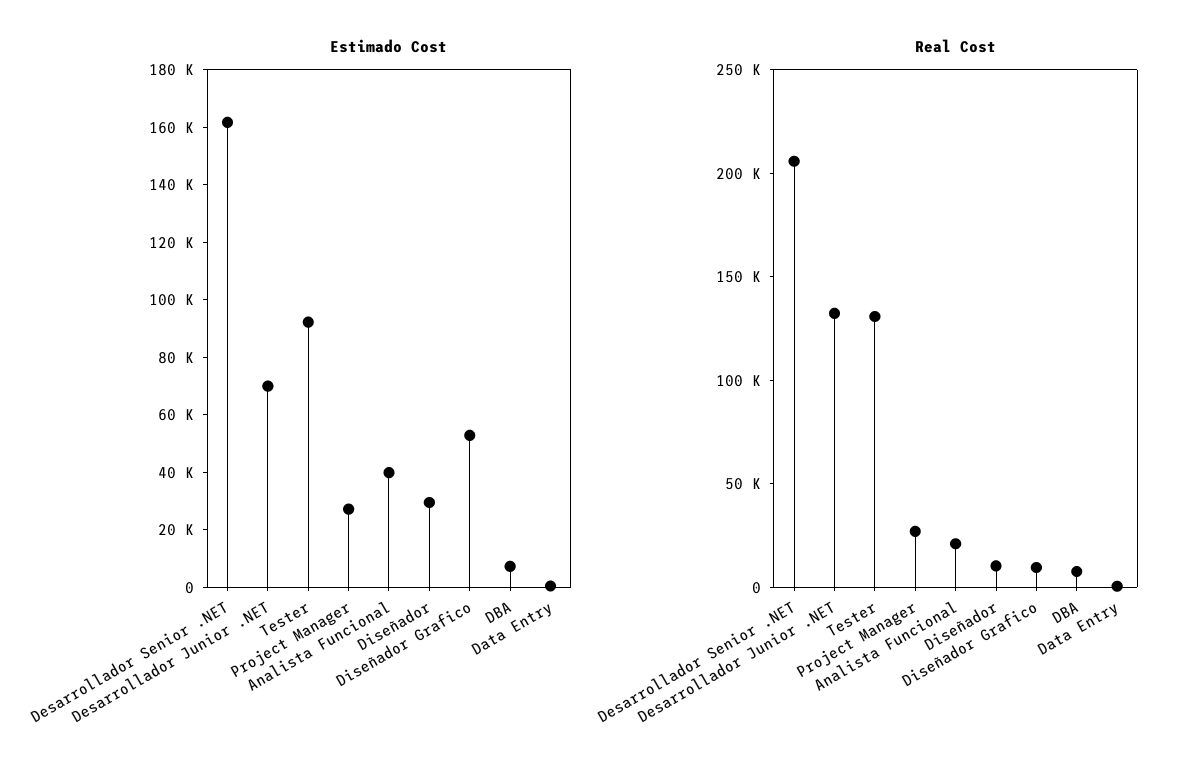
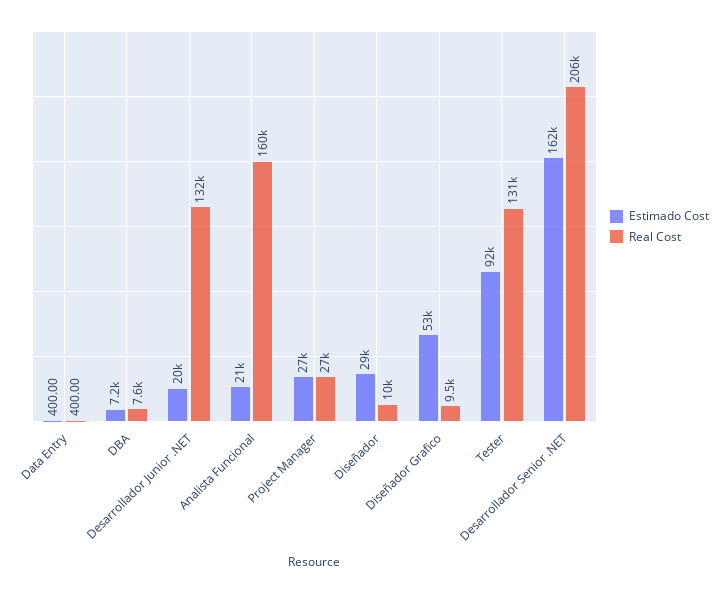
  {
    "Estimado Cost": {
      "Desarrollador Senior .NET": 162000,
-     "Desarrollador Junior .NET": 70000,
+     "Desarrollador Junior .NET": 20000,
      "Tester": 92000,
      "Project Manager": 27000,
-     "Analista Funcional": 40000,
+     "Analista Funcional": 21000,
      "Diseñador": 29000,
      "Diseñador Grafico": 53000,
      "DBA": 7200,
      "Data Entry": 400
    },
    "Real Cost": {
      "Desarrollador Senior .NET": 206000,
      "Desarrollador Junior .NET": 132000,
      "Tester": 131000,
      "Project Manager": 27000,
-     "Analista Funcional": 20000,
+     "Analista Funcional": 160000,
      "Diseñador": 10000,
      "Diseñador Grafico": 9500,
      "DBA": 7600,
      "Data Entry": 400
    }
  }

